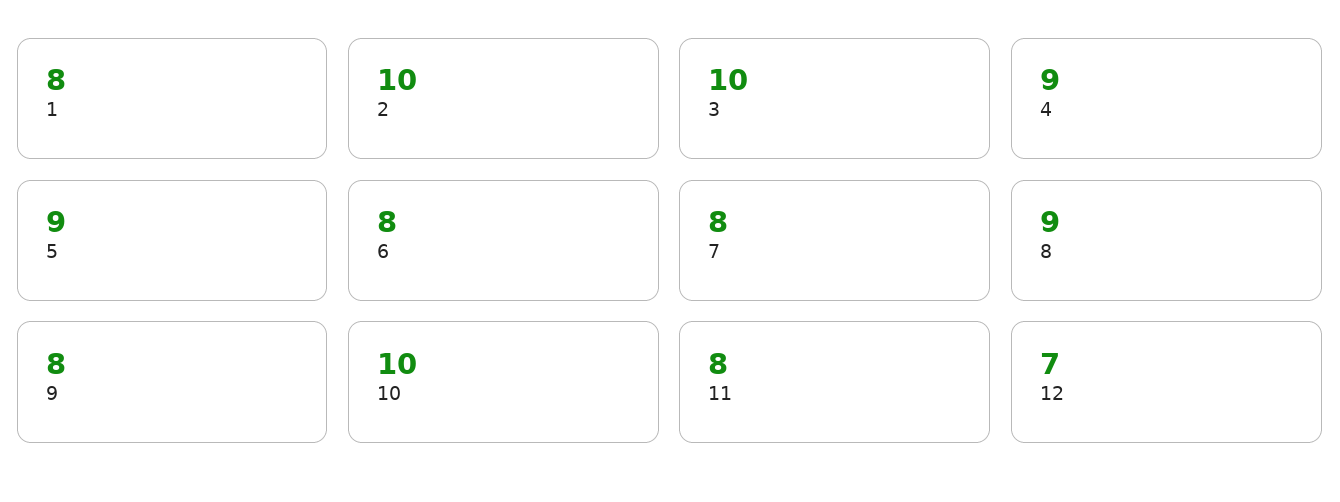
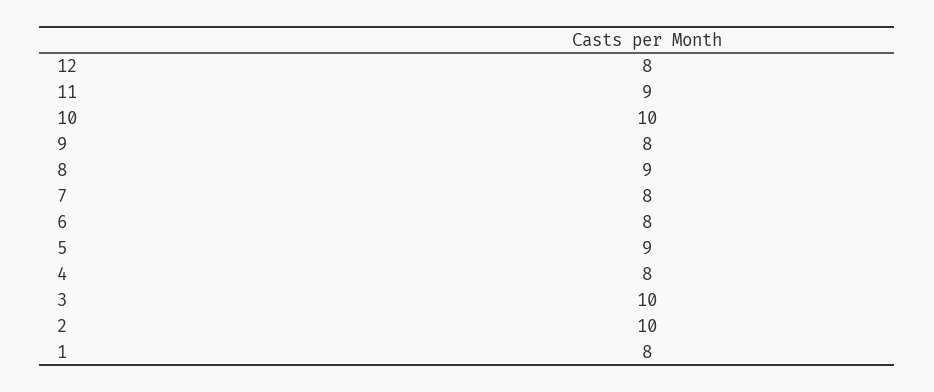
  {
    "1": 8,
    "2": 10,
    "3": 10,
-   "4": 9,
+   "4": 8,
    "5": 9,
    "6": 8,
    "7": 8,
    "8": 9,
    "9": 8,
    "10": 10,
-   "11": 8,
+   "11": 9,
-   "12": 7
+   "12": 8
  }

